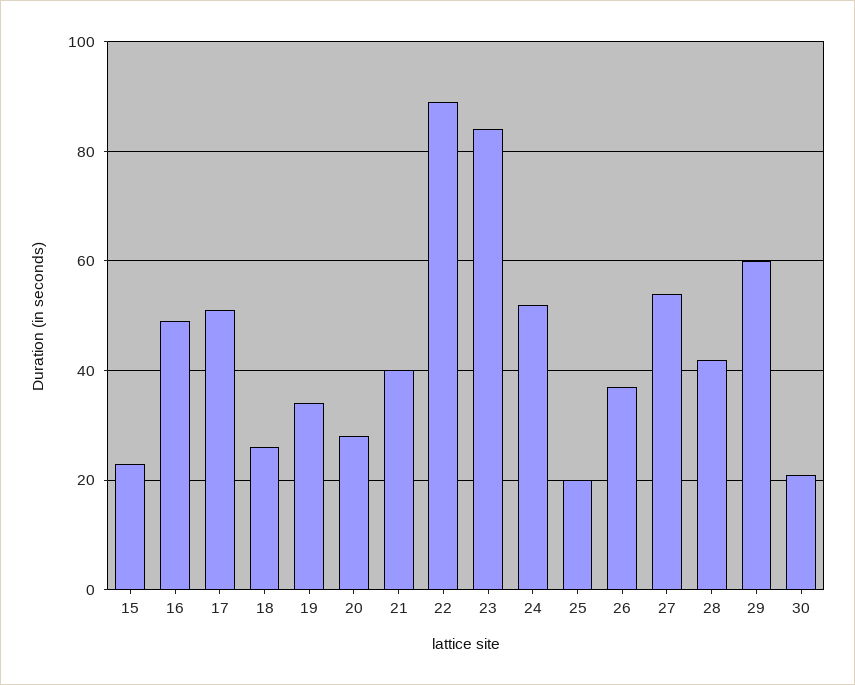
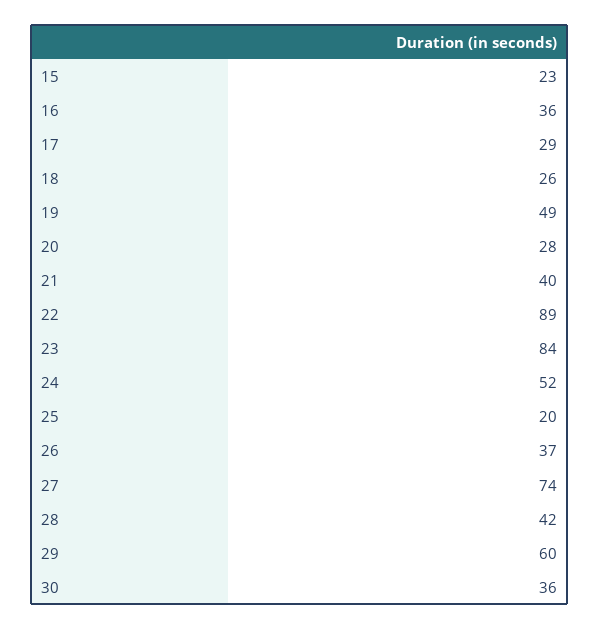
  {
    "15": 23,
-   "16": 50,
+   "16": 36,
-   "17": 50,
+   "17": 29,
    "18": 26,
-   "19": 35,
+   "19": 49,
    "20": 28,
    "21": 40,
    "22": 89,
    "23": 84,
    "24": 52,
    "25": 20,
    "26": 37,
-   "27": 55,
+   "27": 74,
    "28": 42,
    "29": 60,
-   "30": 20
+   "30": 36
  }

